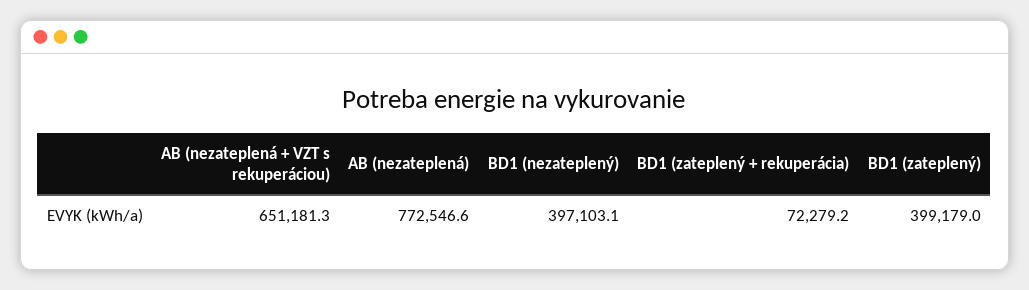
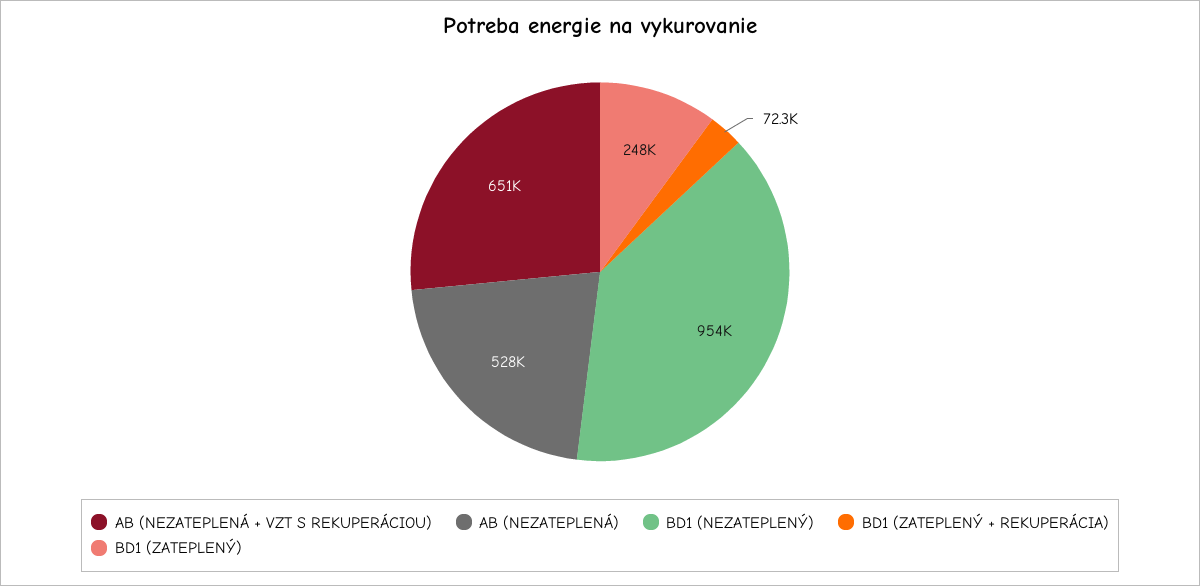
  {
    "AB (nezateplená + VZT s rekuperáciou)": 651181.3,
-   "AB (nezateplená)": 772546.6,
+   "AB (nezateplená)": 528000,
-   "BD1 (nezateplený)": 397103.1,
+   "BD1 (nezateplený)": 954000,
    "BD1 (zateplený + rekuperácia)": 72279.2,
-   "BD1 (zateplený)": 399179
+   "BD1 (zateplený)": 248000
  }

